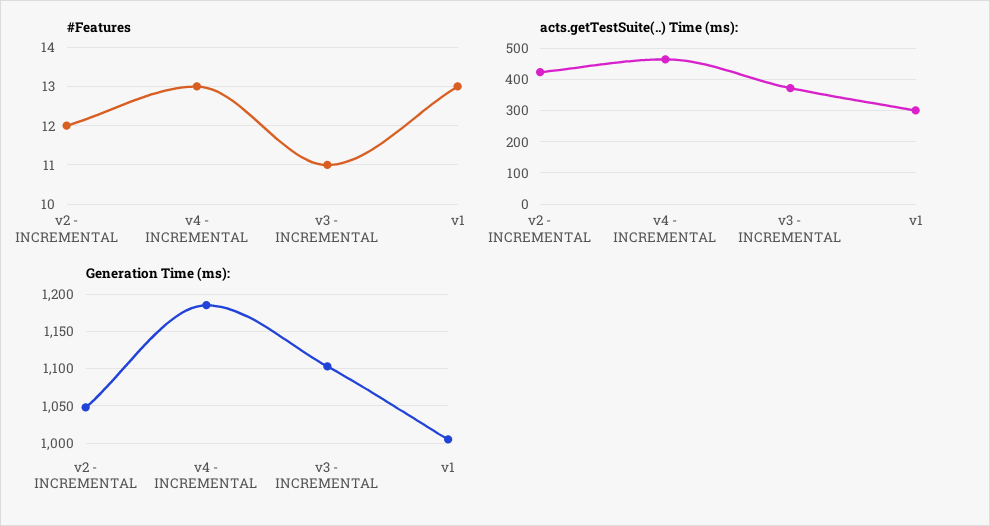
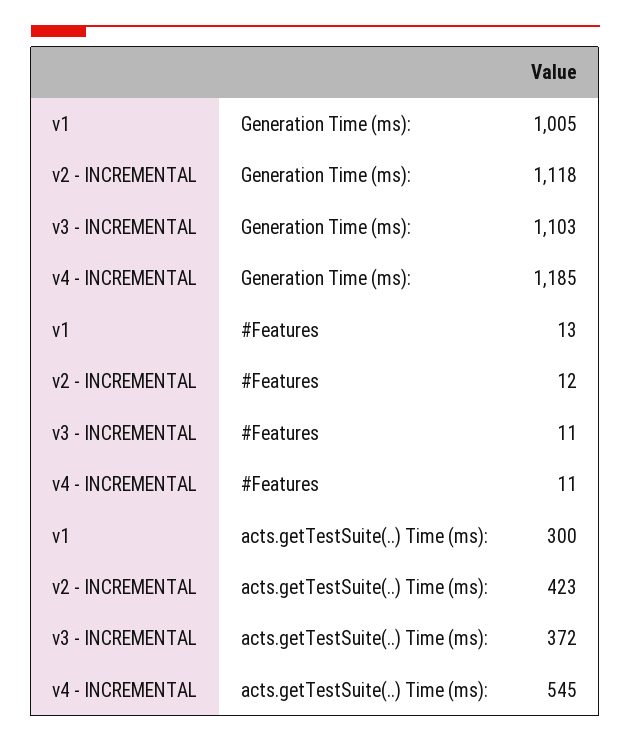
  {
    "#Features": {
      "v2 - INCREMENTAL": 12,
-     "v4 - INCREMENTAL": 13,
+     "v4 - INCREMENTAL": 11,
      "v3 - INCREMENTAL": 11,
      "v1": 13
    },
    "acts.getTestSuite(..) Time (ms):": {
      "v2 - INCREMENTAL": 423,
-     "v4 - INCREMENTAL": 460,
+     "v4 - INCREMENTAL": 545,
      "v3 - INCREMENTAL": 372,
      "v1": 300
    },
    "Generation Time (ms):": {
-     "v2 - INCREMENTAL": 1050,
+     "v2 - INCREMENTAL": 1118,
      "v4 - INCREMENTAL": 1185,
      "v3 - INCREMENTAL": 1103,
      "v1": 1005
    }
  }

